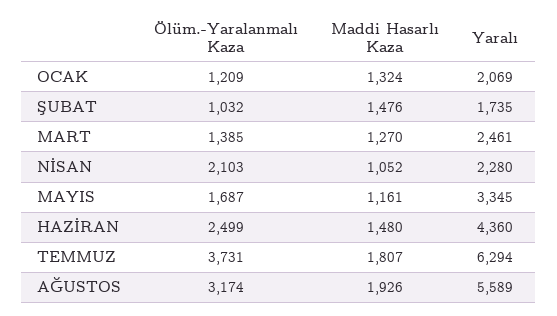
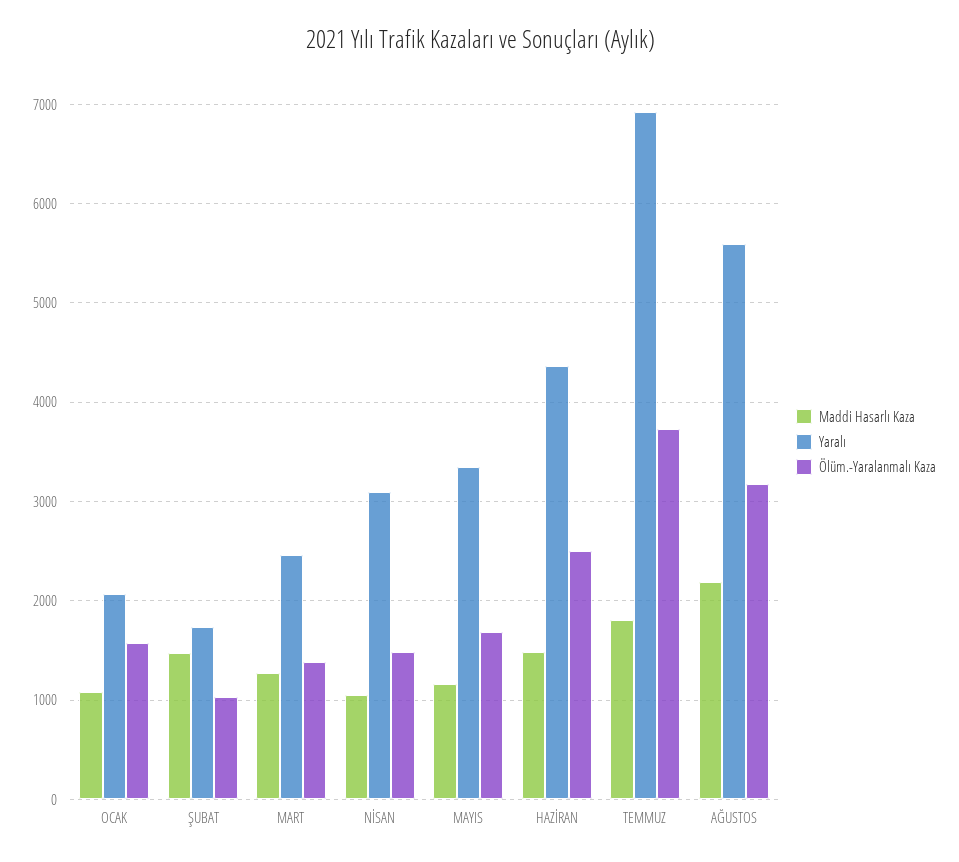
  {
    "Ölüm.-Yaralanmalı Kaza": {
-     "OCAK": 1209,
+     "OCAK": 1600,
      "ŞUBAT": 1032,
      "MART": 1385,
-     "NİSAN": 2103,
+     "NİSAN": 1500,
      "MAYIS": 1687,
      "HAZİRAN": 2499,
      "TEMMUZ": 3731,
      "AĞUSTOS": 3174
    },
    "Maddi Hasarlı Kaza": {
-     "OCAK": 1324,
+     "OCAK": 1100,
      "ŞUBAT": 1476,
      "MART": 1270,
      "NİSAN": 1052,
      "MAYIS": 1161,
      "HAZİRAN": 1480,
      "TEMMUZ": 1807,
-     "AĞUSTOS": 1926
+     "AĞUSTOS": 2200
    },
    "Yaralı": {
      "OCAK": 2069,
      "ŞUBAT": 1735,
      "MART": 2461,
-     "NİSAN": 2280,
+     "NİSAN": 3100,
      "MAYIS": 3345,
      "HAZİRAN": 4360,
-     "TEMMUZ": 6294,
+     "TEMMUZ": 6900,
      "AĞUSTOS": 5589
    }
  }

